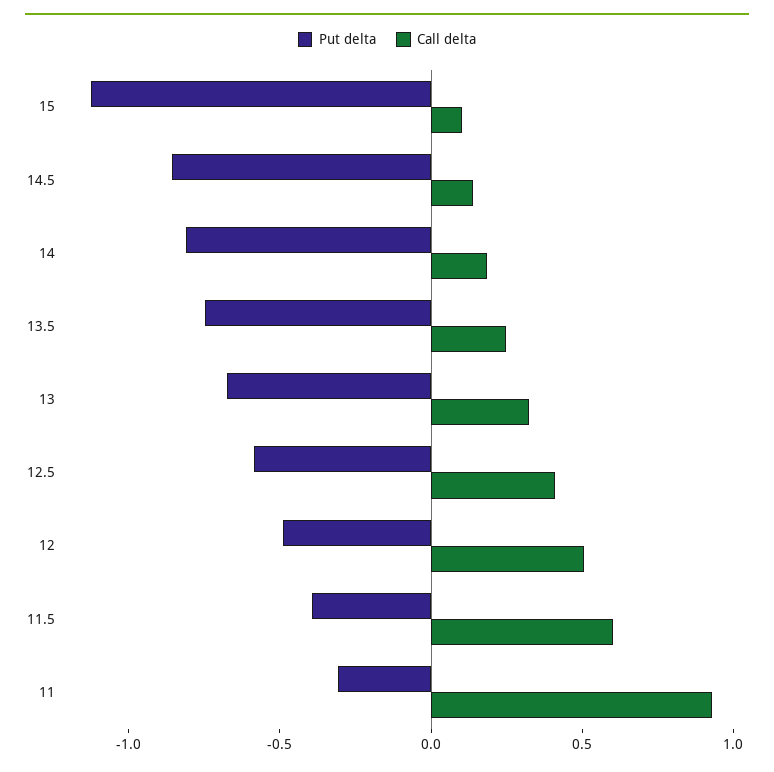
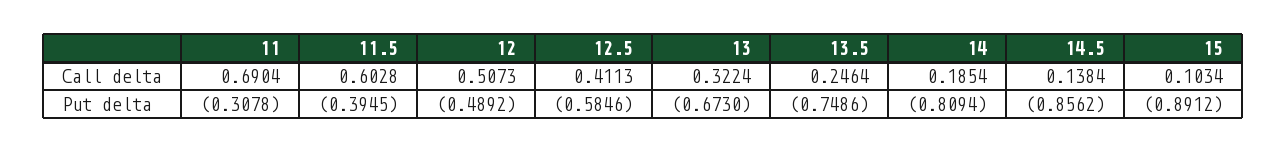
  {
    "Put delta": {
-     "15": -1.1,
+     "15": -0.8912,
      "14.5": -0.8562,
      "14": -0.8094,
      "13.5": -0.7486,
      "13": -0.673,
      "12.5": -0.5846,
      "12": -0.4892,
      "11.5": -0.3945,
      "11": -0.3078
    },
    "Call delta": {
      "15": 0.1034,
      "14.5": 0.1384,
      "14": 0.1854,
      "13.5": 0.2464,
      "13": 0.3224,
      "12.5": 0.4113,
      "12": 0.5073,
      "11.5": 0.6028,
-     "11": 0.9
+     "11": 0.6904
    }
  }

